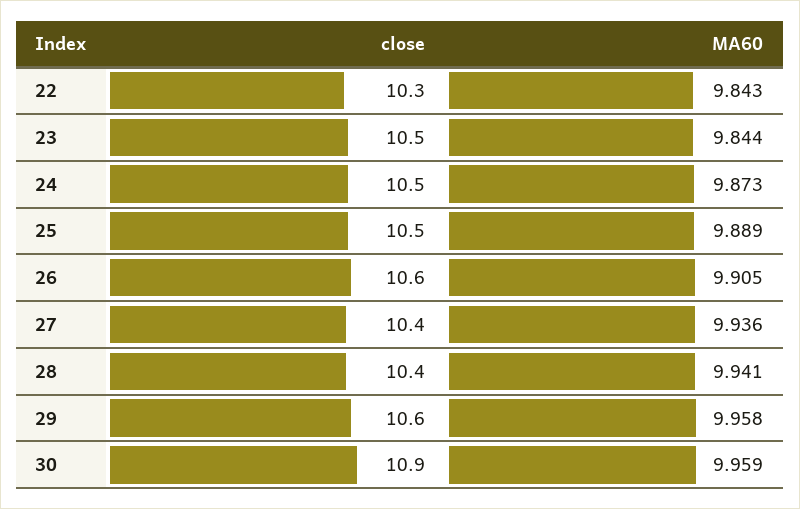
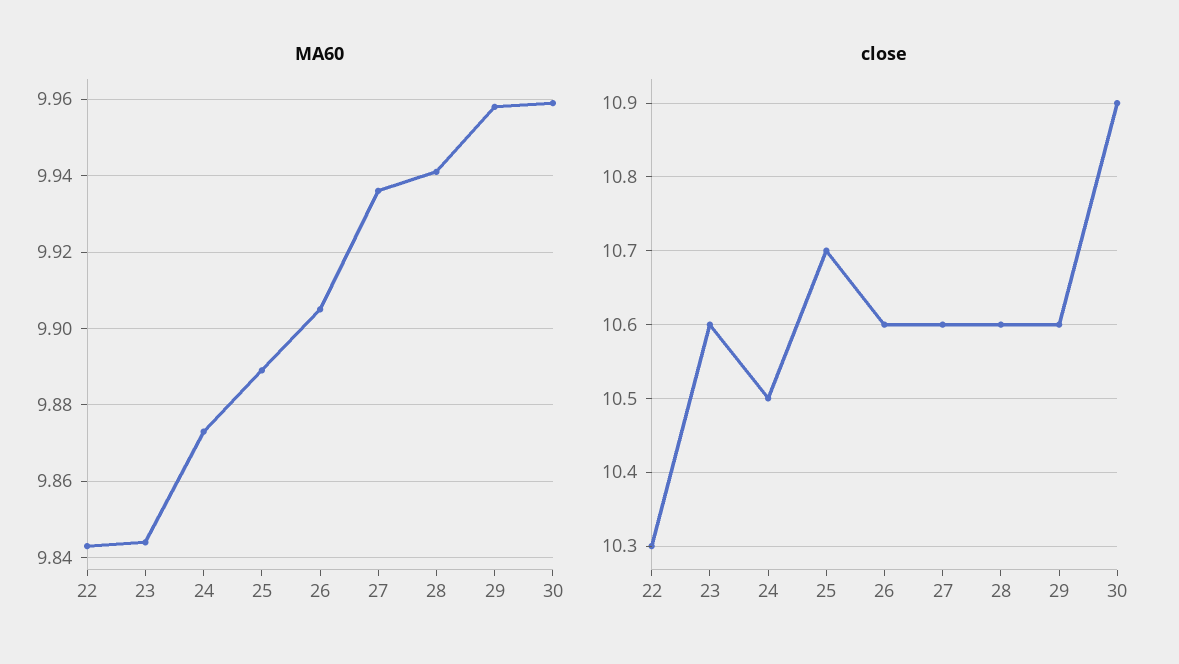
  {
    "close": {
      "22": 10.3,
-     "23": 10.5,
+     "23": 10.6,
      "24": 10.5,
-     "25": 10.5,
+     "25": 10.7,
      "26": 10.6,
-     "27": 10.4,
+     "27": 10.6,
-     "28": 10.4,
+     "28": 10.6,
      "29": 10.6,
      "30": 10.9
    },
    "MA60": {
      "22": 9.843,
      "23": 9.844,
      "24": 9.873,
      "25": 9.889,
      "26": 9.905,
      "27": 9.936,
      "28": 9.941,
      "29": 9.958,
      "30": 9.959
    }
  }

